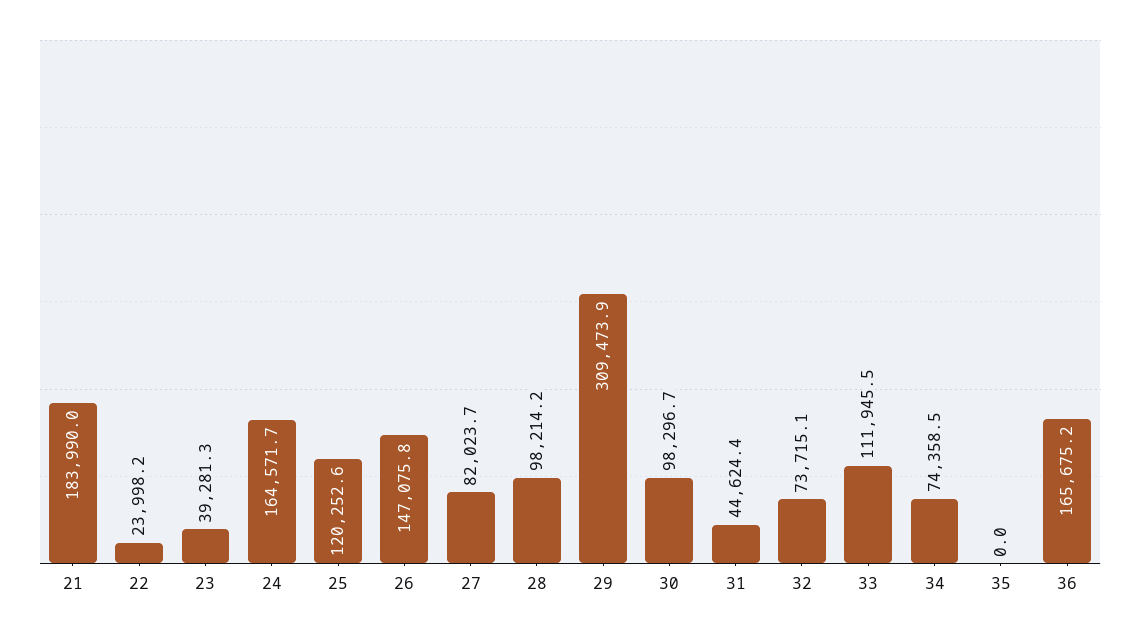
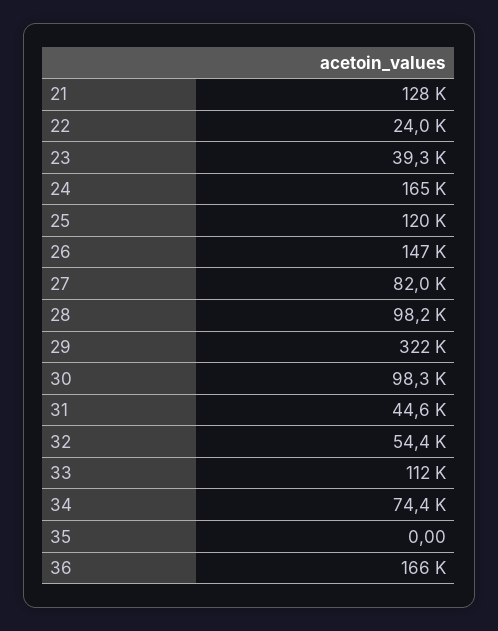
  {
-   "21": 183990,
+   "21": 128000,
    "22": 23998.2,
    "23": 39281.3,
    "24": 164571.7,
    "25": 120252.6,
    "26": 147075.8,
    "27": 82023.7,
    "28": 98214.2,
-   "29": 309473.9,
+   "29": 322000,
    "30": 98296.7,
    "31": 44624.4,
-   "32": 73715.1,
+   "32": 54400,
    "33": 111945.5,
    "34": 74358.5,
    "35": 0,
    "36": 165675.2
  }

